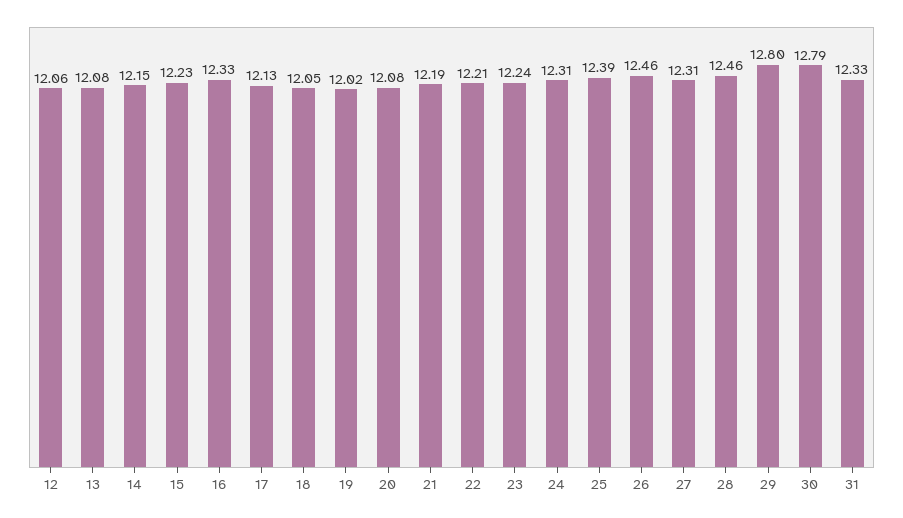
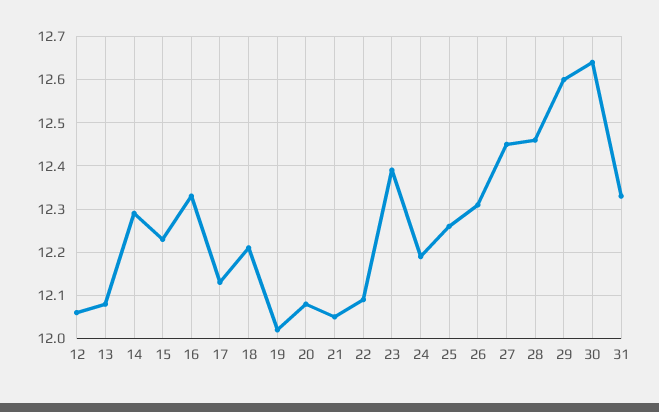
  {
    "12": 12.06,
    "13": 12.08,
-   "14": 12.15,
+   "14": 12.3,
    "15": 12.23,
    "16": 12.33,
    "17": 12.13,
-   "18": 12.05,
+   "18": 12.2,
    "19": 12.02,
    "20": 12.08,
-   "21": 12.19,
+   "21": 12.05,
-   "22": 12.21,
+   "22": 12.1,
-   "23": 12.24,
+   "23": 12.4,
-   "24": 12.31,
+   "24": 12.2,
-   "25": 12.39,
+   "25": 12.25,
-   "26": 12.46,
+   "26": 12.3,
-   "27": 12.31,
+   "27": 12.45,
    "28": 12.46,
-   "29": 12.8,
+   "29": 12.6,
-   "30": 12.79,
+   "30": 12.65,
    "31": 12.33
  }

